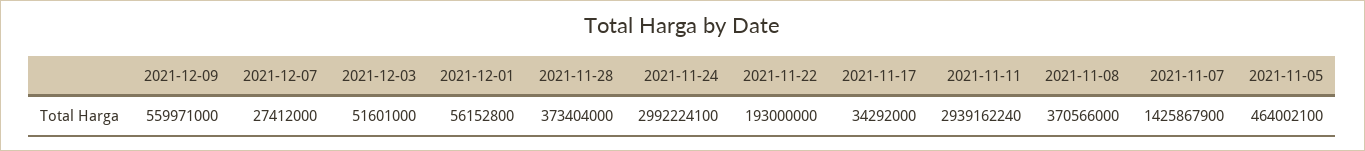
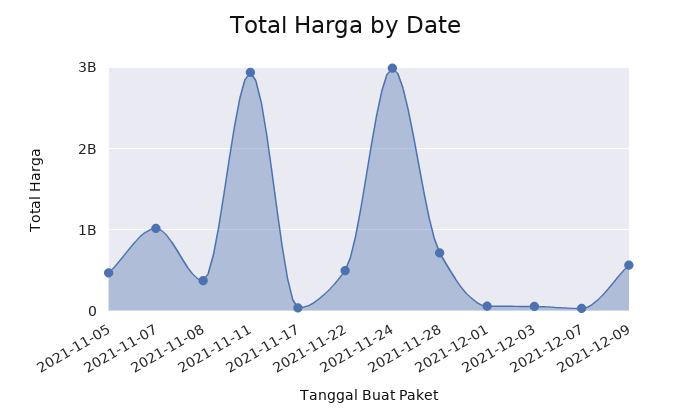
  {
    "2021-12-09": 559971000,
    "2021-12-07": 27412000,
    "2021-12-03": 51601000,
    "2021-12-01": 56152800,
-   "2021-11-28": 373404000,
+   "2021-11-28": 700000000,
    "2021-11-24": 2992224100,
-   "2021-11-22": 193000000,
+   "2021-11-22": 500000000,
    "2021-11-17": 34292000,
    "2021-11-11": 2939162240,
    "2021-11-08": 370566000,
-   "2021-11-07": 1425867900,
+   "2021-11-07": 1000000000,
    "2021-11-05": 464002100
  }

